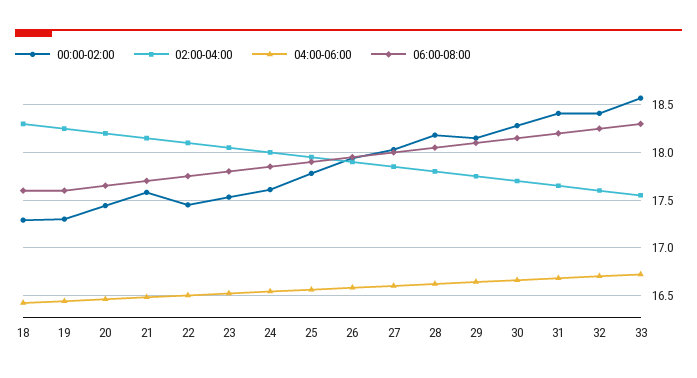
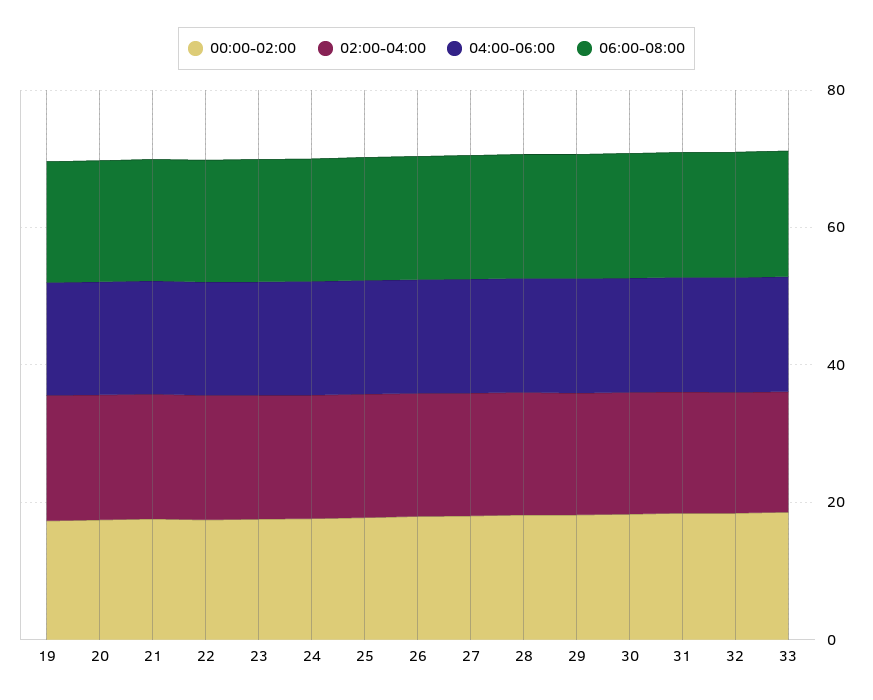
  {
    "00:00-02:00": {
-     "18": 17.3,
      "19": 17.3,
      "20": 17.4,
      "21": 17.6,
      "22": 17.5,
      "23": 17.5,
      "24": 17.6,
      "25": 17.8,
      "26": 17.9,
      "27": 18,
      "28": 18.2,
      "29": 18.2,
      "30": 18.3,
      "31": 18.4,
      "32": 18.4,
      "33": 18.6
    },
    "02:00-04:00": {
-     "18": 18.3,
      "19": 18.3,
      "20": 18.2,
      "21": 18.2,
      "22": 18.1,
      "23": 18.1,
      "24": 18,
      "25": 18,
      "26": 17.9,
      "27": 17.9,
      "28": 17.8,
      "29": 17.8,
      "30": 17.7,
      "31": 17.7,
      "32": 17.6,
      "33": 17.6
    },
    "04:00-06:00": {
-     "18": 16.4,
      "19": 16.4,
      "20": 16.5,
      "21": 16.5,
      "22": 16.5,
      "23": 16.5,
      "24": 16.5,
      "25": 16.6,
      "26": 16.6,
      "27": 16.6,
      "28": 16.6,
      "29": 16.6,
      "30": 16.7,
      "31": 16.7,
      "32": 16.7,
      "33": 16.7
    },
    "06:00-08:00": {
-     "18": 17.6,
      "19": 17.6,
      "20": 17.7,
      "21": 17.7,
      "22": 17.8,
      "23": 17.8,
      "24": 17.9,
      "25": 17.9,
      "26": 18,
      "27": 18,
      "28": 18.1,
      "29": 18.1,
      "30": 18.2,
      "31": 18.2,
      "32": 18.3,
      "33": 18.3
    }
  }

